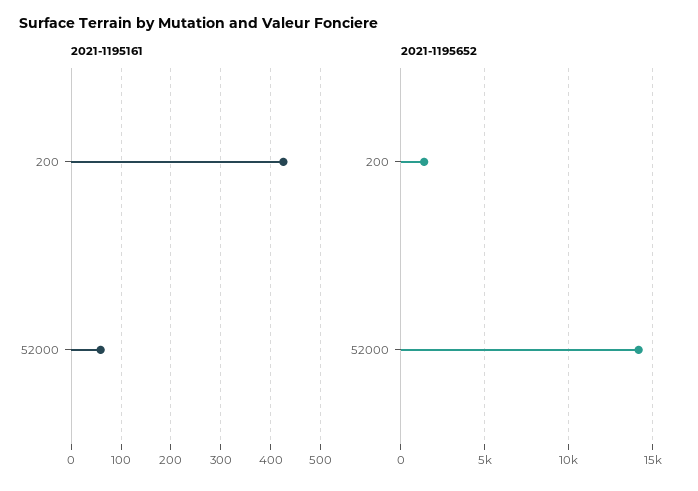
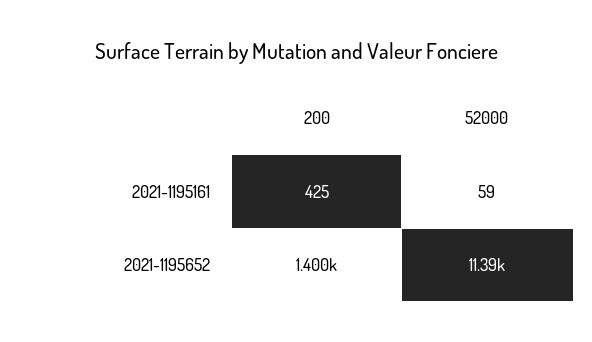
  {
    "2021-1195161": {
      "200": 425,
      "52000": 59
    },
    "2021-1195652": {
      "200": 1400,
-     "52000": 14000
+     "52000": 11390
    }
  }

